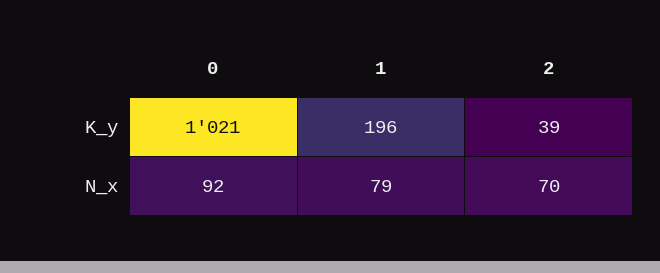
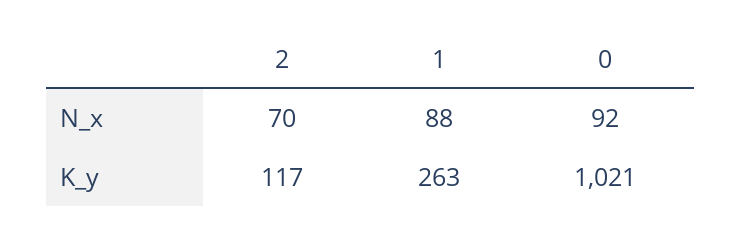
  {
    "0": {
      "K_y": 1021,
      "N_x": 92
    },
    "1": {
-     "K_y": 196,
+     "K_y": 263,
-     "N_x": 79
+     "N_x": 88
    },
    "2": {
-     "K_y": 39,
+     "K_y": 117,
      "N_x": 70
    }
  }

